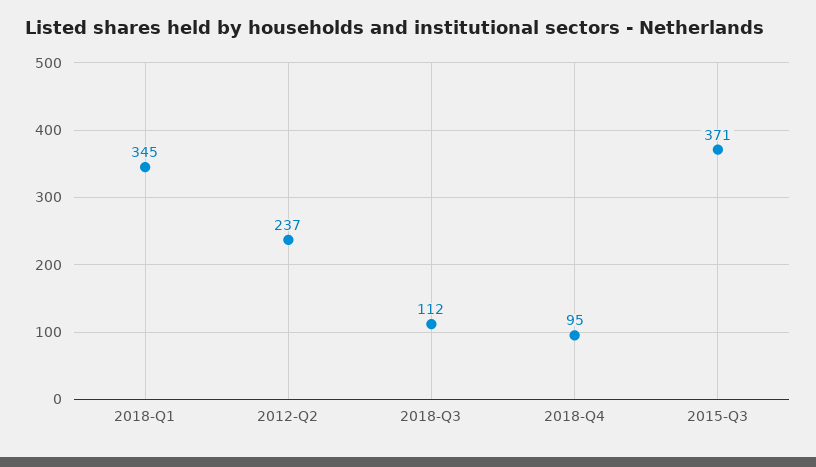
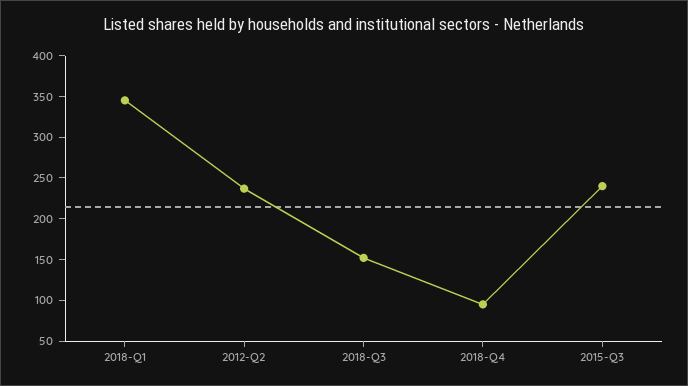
  {
    "2018-Q1": 345,
    "2012-Q2": 237,
-   "2018-Q3": 112,
+   "2018-Q3": 150,
    "2018-Q4": 95,
-   "2015-Q3": 371
+   "2015-Q3": 240
  }

